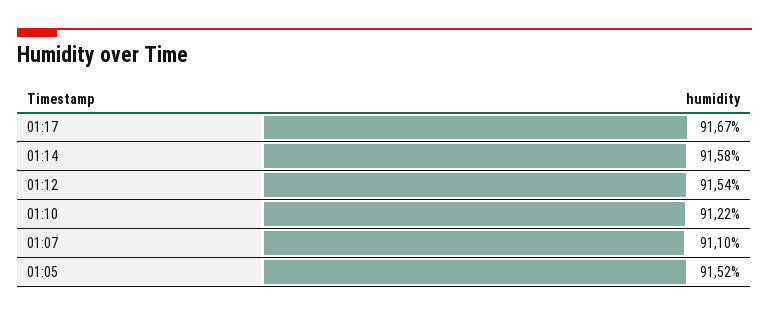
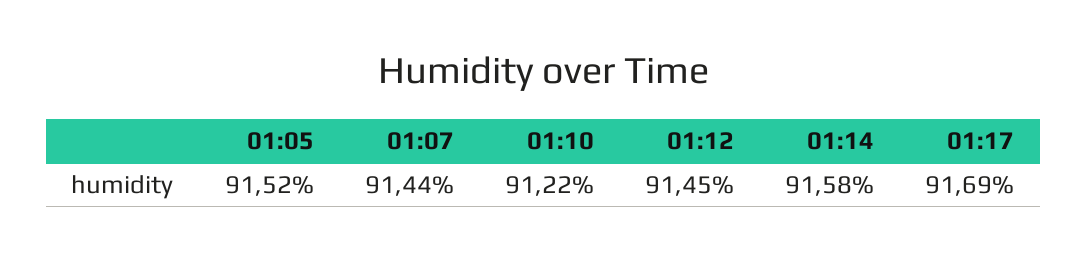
  {
-   "01:17": 91.67,
+   "01:17": 91.69,
    "01:14": 91.58,
-   "01:12": 91.54,
+   "01:12": 91.45,
    "01:10": 91.22,
-   "01:07": 91.1,
+   "01:07": 91.44,
    "01:05": 91.52
  }

